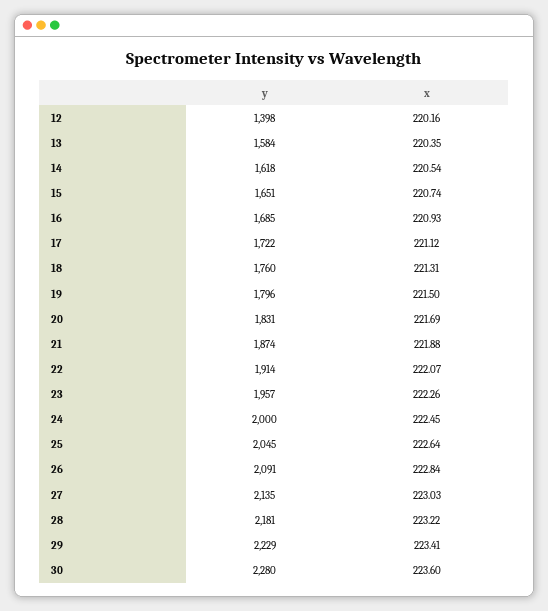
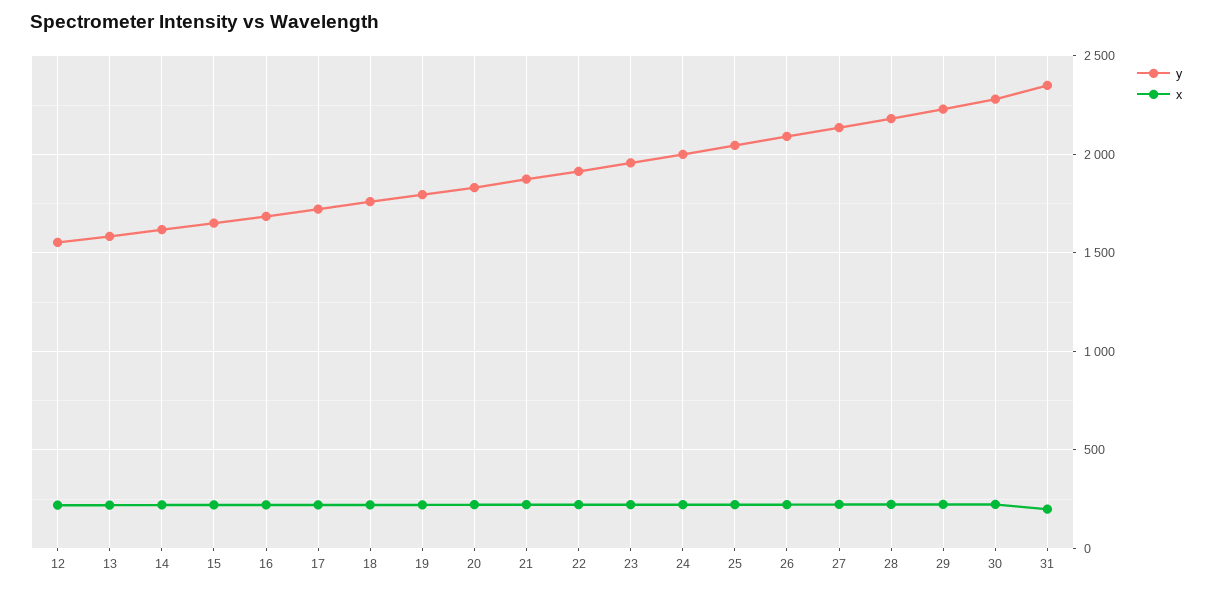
  {
    "y": {
-     "12": 1398,
+     "12": 1550,
      "13": 1584,
      "14": 1618,
      "15": 1651,
      "16": 1685,
      "17": 1722,
      "18": 1760,
      "19": 1796,
      "20": 1831,
      "21": 1874,
      "22": 1914,
      "23": 1957,
      "24": 2000,
      "25": 2045,
      "26": 2091,
      "27": 2135,
      "28": 2181,
      "29": 2229,
-     "30": 2280
+     "30": 2280,
+     "31": 2350
    },
    "x": {
      "12": 220.16,
      "13": 220.35,
      "14": 220.54,
      "15": 220.74,
      "16": 220.93,
      "17": 221.12,
      "18": 221.31,
      "19": 221.5,
      "20": 221.69,
      "21": 221.88,
      "22": 222.07,
      "23": 222.26,
      "24": 222.45,
      "25": 222.64,
      "26": 222.84,
      "27": 223.03,
      "28": 223.22,
      "29": 223.41,
-     "30": 223.6
+     "30": 223.6,
+     "31": 200
    }
  }

